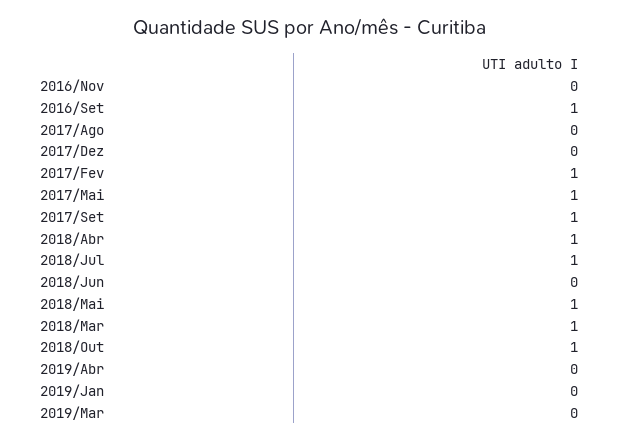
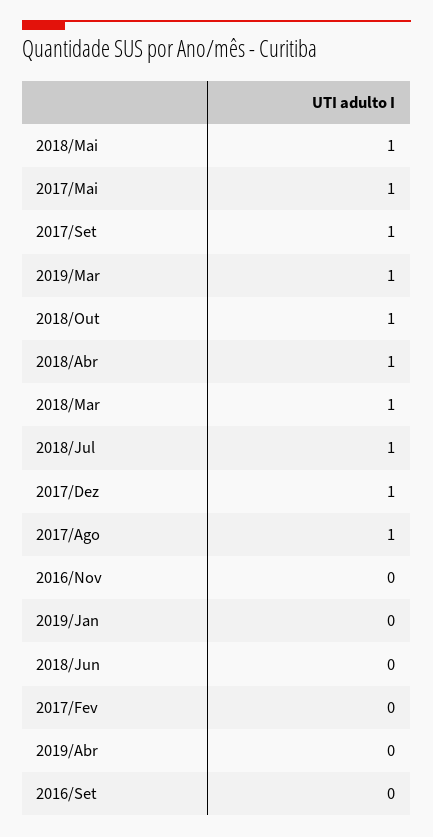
  {
    "2016/Nov": 0,
-   "2016/Set": 1,
+   "2016/Set": 0,
-   "2017/Ago": 0,
+   "2017/Ago": 1,
-   "2017/Dez": 0,
+   "2017/Dez": 1,
-   "2017/Fev": 1,
+   "2017/Fev": 0,
    "2017/Mai": 1,
    "2017/Set": 1,
    "2018/Abr": 1,
    "2018/Jul": 1,
    "2018/Jun": 0,
    "2018/Mai": 1,
    "2018/Mar": 1,
    "2018/Out": 1,
    "2019/Abr": 0,
    "2019/Jan": 0,
-   "2019/Mar": 0
+   "2019/Mar": 1
  }

